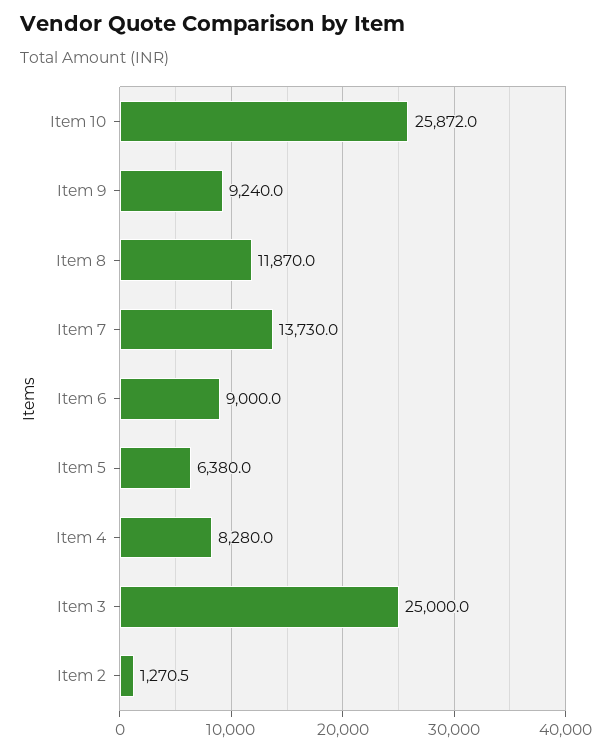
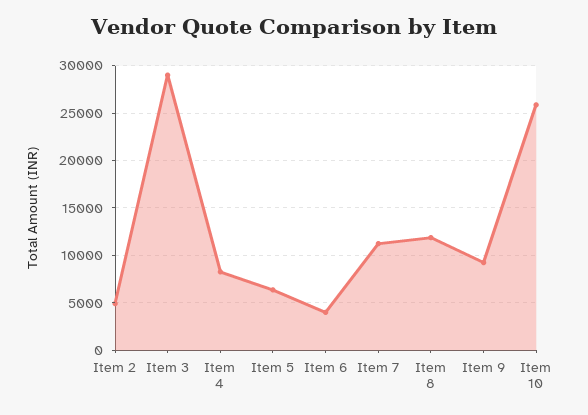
  {
    "Item 10": 25872,
    "Item 9": 9240,
    "Item 8": 11870,
-   "Item 7": 13730,
+   "Item 7": 11000,
-   "Item 6": 9000,
+   "Item 6": 4000,
    "Item 5": 6380,
    "Item 4": 8280,
-   "Item 3": 25000,
+   "Item 3": 29000,
-   "Item 2": 1270.5
+   "Item 2": 5000
  }

